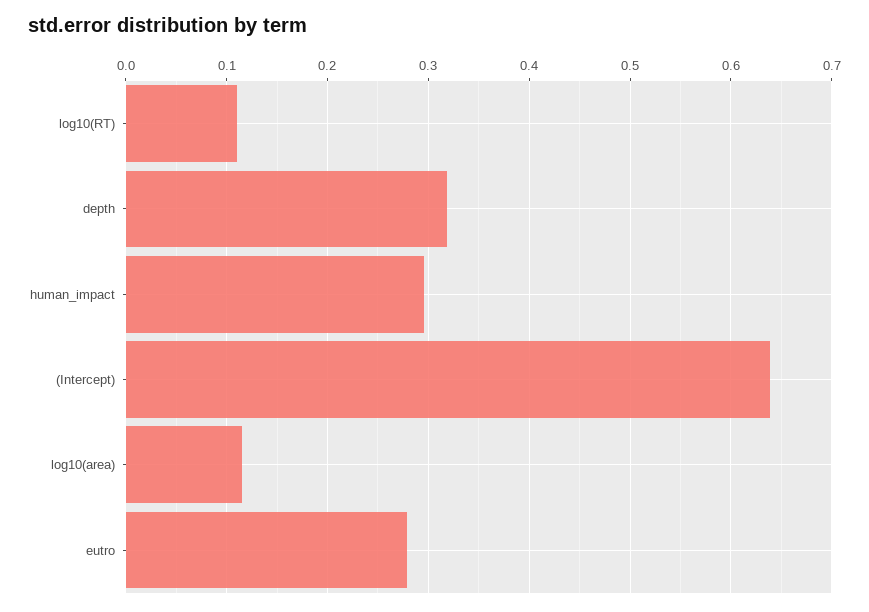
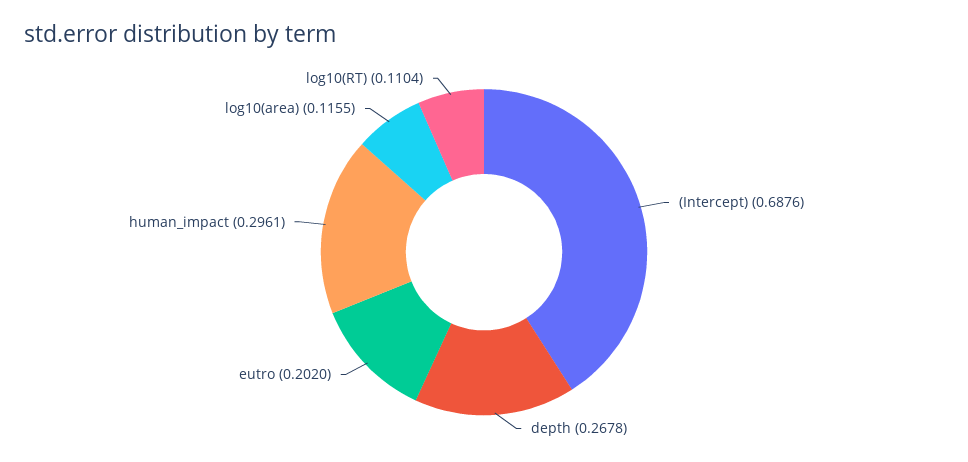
  {
    "log10(RT)": 0.1104,
-   "depth": 0.32,
+   "depth": 0.2678,
    "human_impact": 0.2961,
-   "(Intercept)": 0.64,
+   "(Intercept)": 0.6876,
    "log10(area)": 0.1155,
-   "eutro": 0.28
+   "eutro": 0.202
  }

